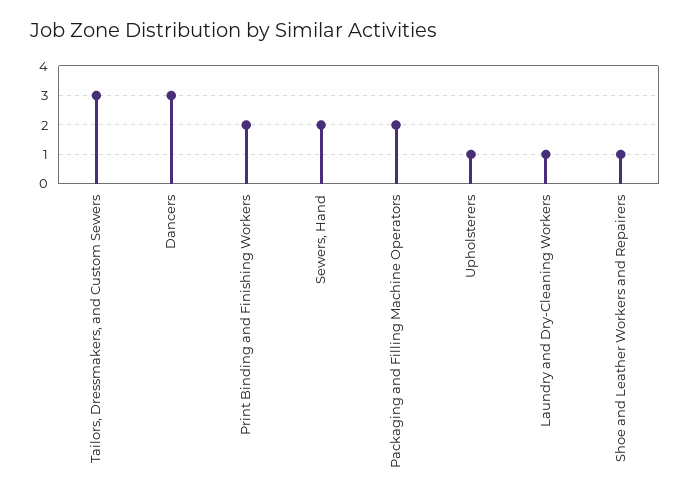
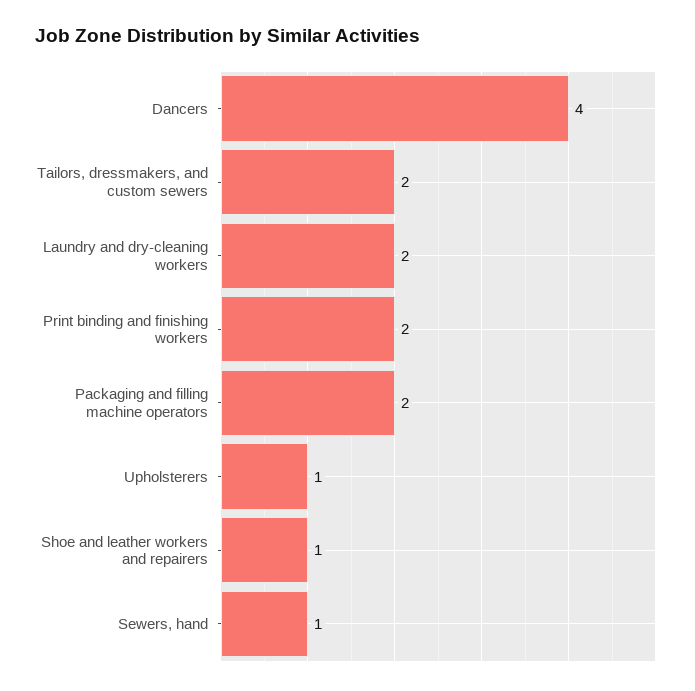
  {
-   "Tailors, Dressmakers, and Custom Sewers": 3,
+   "Tailors, Dressmakers, and Custom Sewers": 2,
-   "Dancers": 3,
+   "Dancers": 4,
    "Print Binding and Finishing Workers": 2,
-   "Sewers, Hand": 2,
+   "Sewers, Hand": 1,
    "Packaging and Filling Machine Operators": 2,
    "Upholsterers": 1,
-   "Laundry and Dry-Cleaning Workers": 1,
+   "Laundry and Dry-Cleaning Workers": 2,
    "Shoe and Leather Workers and Repairers": 1
  }

